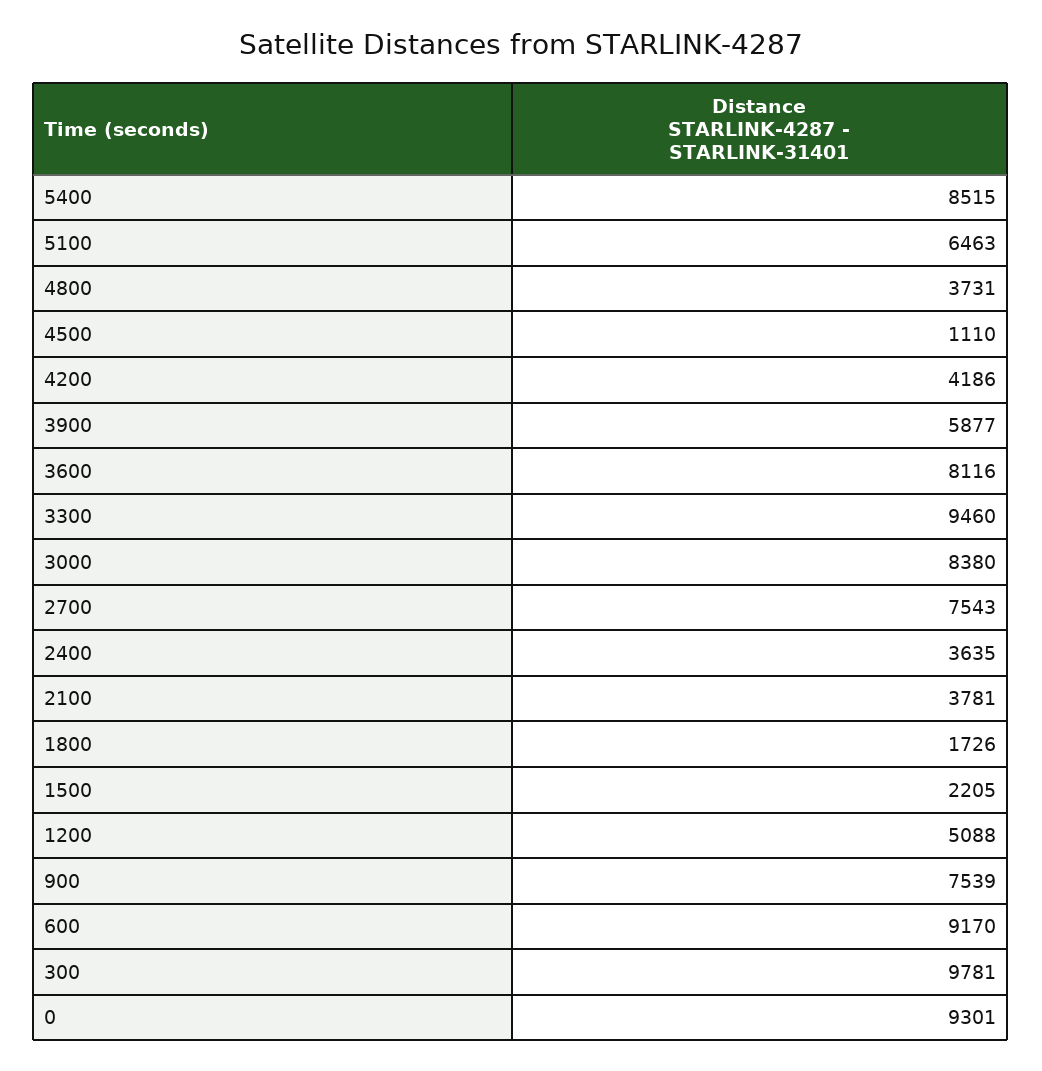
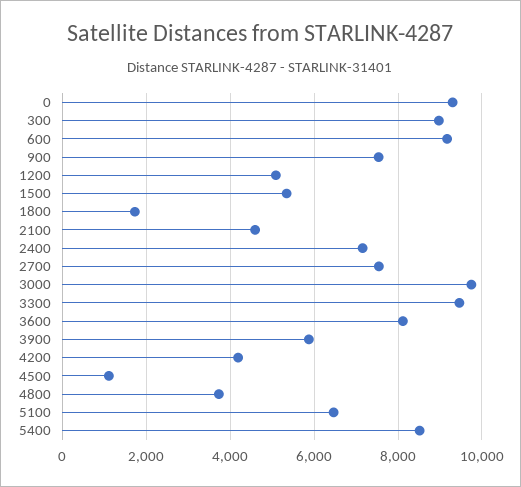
  {
    "5400": 8515,
    "5100": 6463,
    "4800": 3731,
    "4500": 1110,
    "4200": 4186,
    "3900": 5877,
    "3600": 8116,
    "3300": 9460,
-   "3000": 8380,
+   "3000": 9800,
    "2700": 7543,
-   "2400": 3635,
+   "2400": 7200,
-   "2100": 3781,
+   "2100": 4600,
    "1800": 1726,
-   "1500": 2205,
+   "1500": 5400,
    "1200": 5088,
    "900": 7539,
    "600": 9170,
-   "300": 9781,
+   "300": 9000,
    "0": 9301
  }

